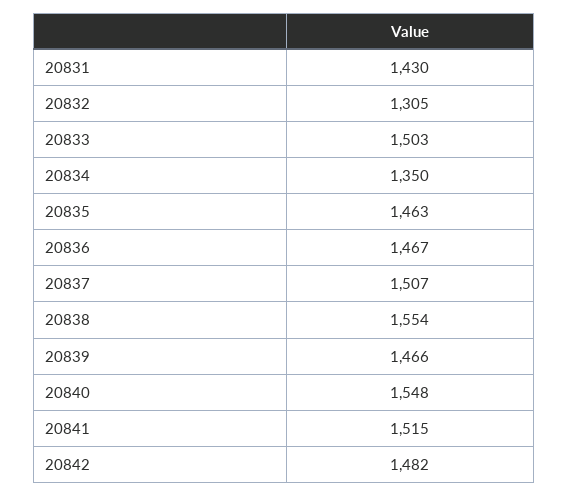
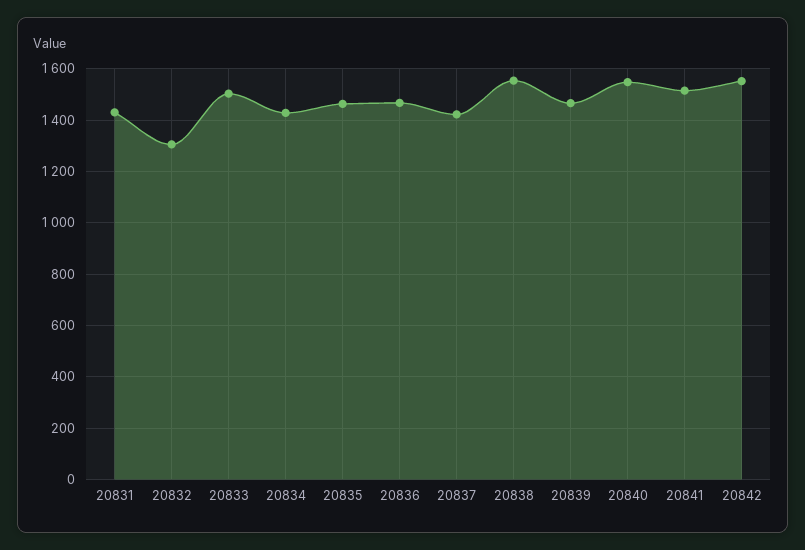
  {
    "20831": 1430,
    "20832": 1305,
    "20833": 1503,
-   "20834": 1350,
+   "20834": 1425,
    "20835": 1463,
    "20836": 1467,
-   "20837": 1507,
+   "20837": 1425,
    "20838": 1554,
    "20839": 1466,
    "20840": 1548,
    "20841": 1515,
-   "20842": 1482
+   "20842": 1550
  }

